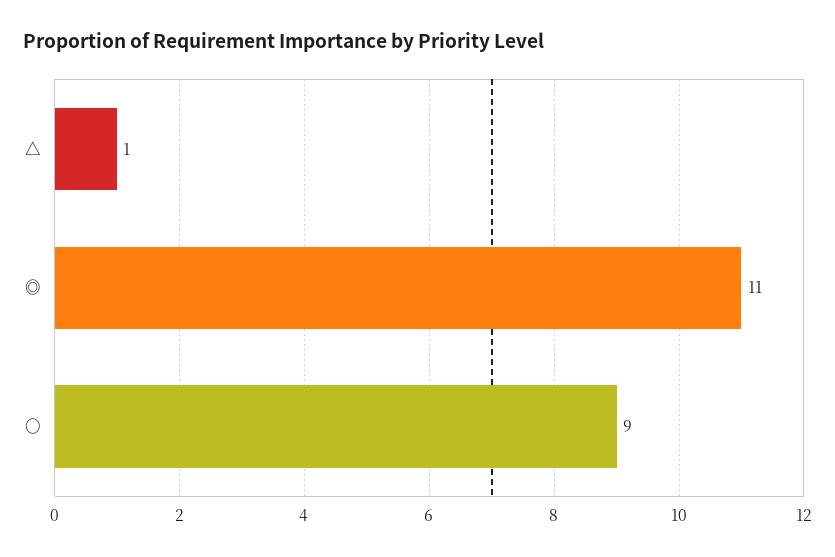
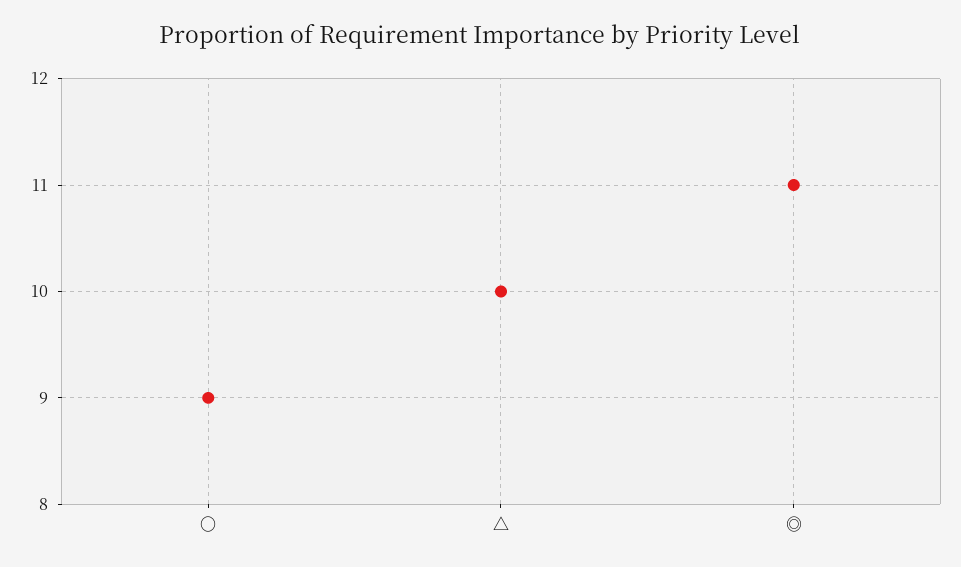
  {
-   "△": 1,
+   "△": 10,
    "◎": 11,
    "〇": 9
  }

